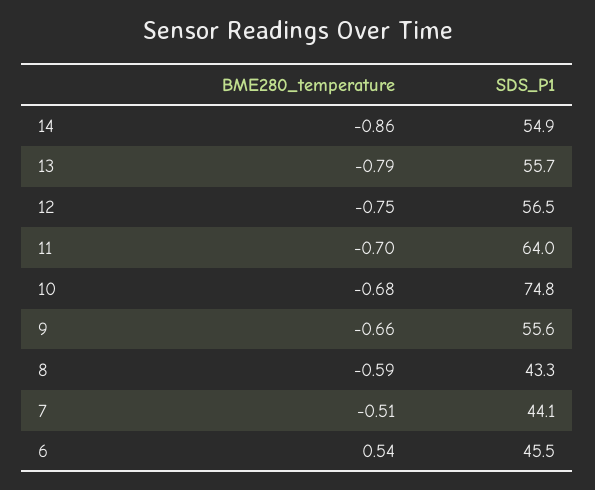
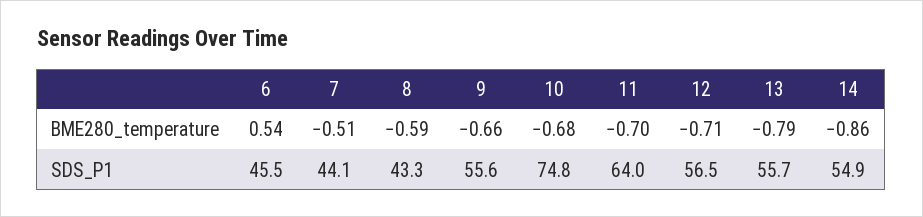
  {
    "BME280_temperature": {
      "14": -0.86,
      "13": -0.79,
-     "12": -0.75,
+     "12": -0.71,
      "11": -0.7,
      "10": -0.68,
      "9": -0.66,
      "8": -0.59,
      "7": -0.51,
      "6": 0.54
    },
    "SDS_P1": {
      "14": 54.9,
      "13": 55.7,
      "12": 56.5,
      "11": 64,
      "10": 74.8,
      "9": 55.6,
      "8": 43.3,
      "7": 44.1,
      "6": 45.5
    }
  }

